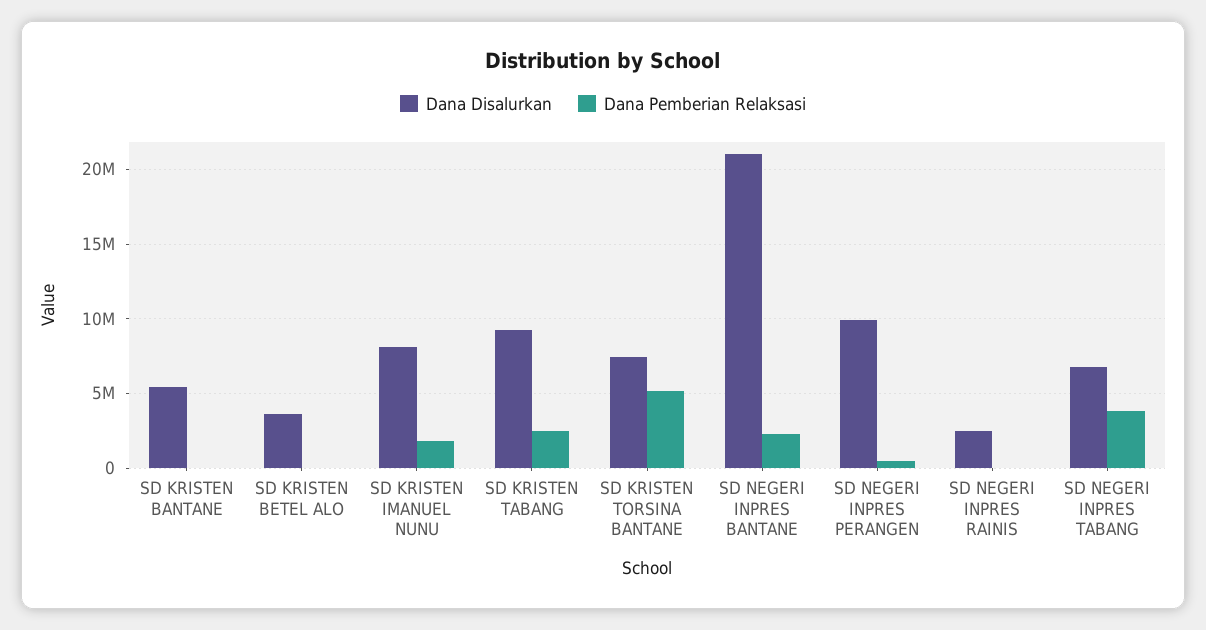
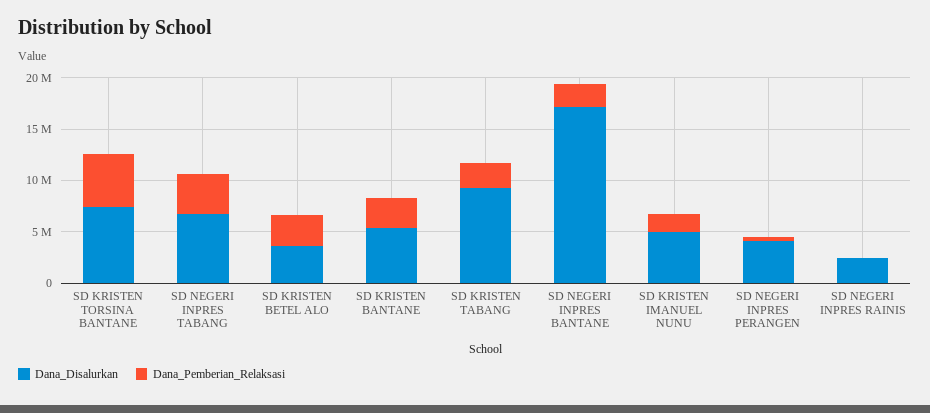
  {
    "Dana Disalurkan": {
      "SD KRISTEN BANTANE": 5500000,
      "SD KRISTEN BETEL ALO": 3500000,
-     "SD KRISTEN IMANUEL NUNU": 8000000,
+     "SD KRISTEN IMANUEL NUNU": 5000000,
      "SD KRISTEN TABANG": 9000000,
      "SD KRISTEN TORSINA BANTANE": 7500000,
-     "SD NEGERI INPRES BANTANE": 21000000,
+     "SD NEGERI INPRES BANTANE": 17000000,
-     "SD NEGERI INPRES PERANGEN": 10000000,
+     "SD NEGERI INPRES PERANGEN": 4000000,
      "SD NEGERI INPRES RAINIS": 2500000,
      "SD NEGERI INPRES TABANG": 7000000
    },
    "Dana Pemberian Relaksasi": {
-     "SD KRISTEN BANTANE": 0,
+     "SD KRISTEN BANTANE": 3000000,
-     "SD KRISTEN BETEL ALO": 0,
+     "SD KRISTEN BETEL ALO": 3000000,
      "SD KRISTEN IMANUEL NUNU": 2000000,
      "SD KRISTEN TABANG": 2500000,
      "SD KRISTEN TORSINA BANTANE": 5000000,
      "SD NEGERI INPRES BANTANE": 2500000,
      "SD NEGERI INPRES PERANGEN": 500000,
      "SD NEGERI INPRES RAINIS": 0,
      "SD NEGERI INPRES TABANG": 4000000
    }
  }

